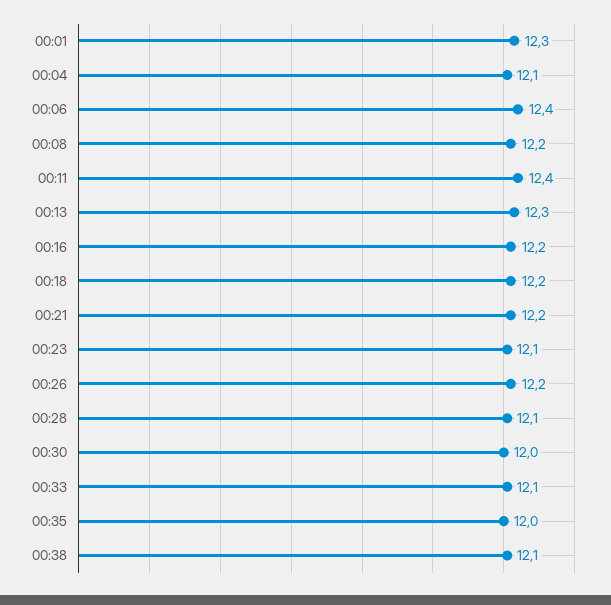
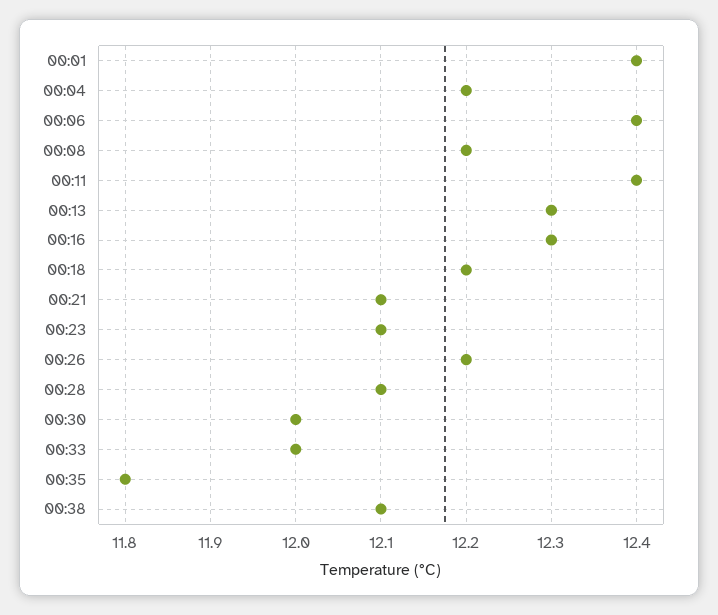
  {
-   "00:01": 12.3,
+   "00:01": 12.4,
-   "00:04": 12.1,
+   "00:04": 12.2,
    "00:06": 12.4,
    "00:08": 12.2,
    "00:11": 12.4,
    "00:13": 12.3,
-   "00:16": 12.2,
+   "00:16": 12.3,
    "00:18": 12.2,
-   "00:21": 12.2,
+   "00:21": 12.1,
    "00:23": 12.1,
    "00:26": 12.2,
    "00:28": 12.1,
    "00:30": 12,
-   "00:33": 12.1,
+   "00:33": 12,
-   "00:35": 12,
+   "00:35": 11.8,
    "00:38": 12.1
  }

